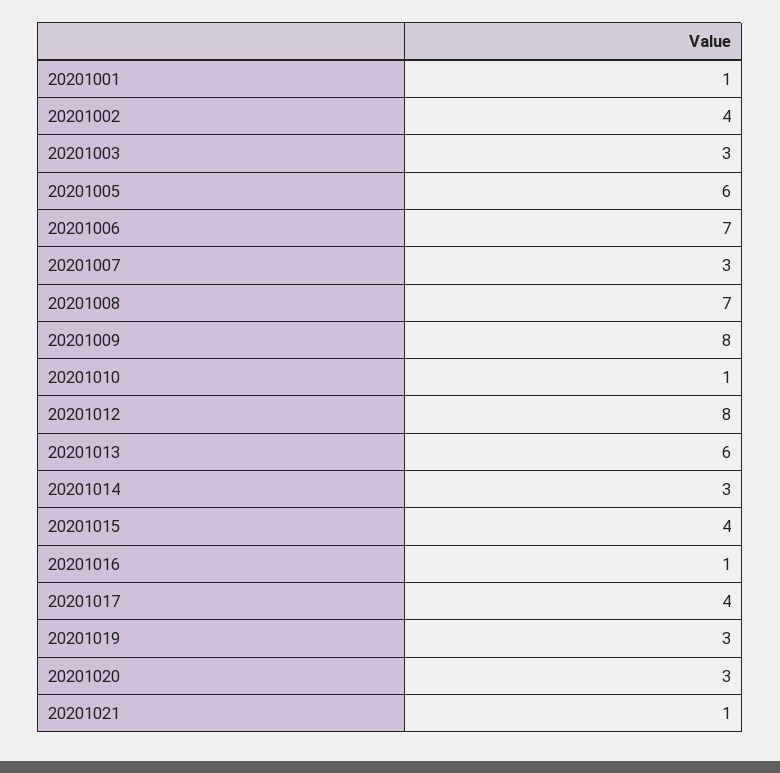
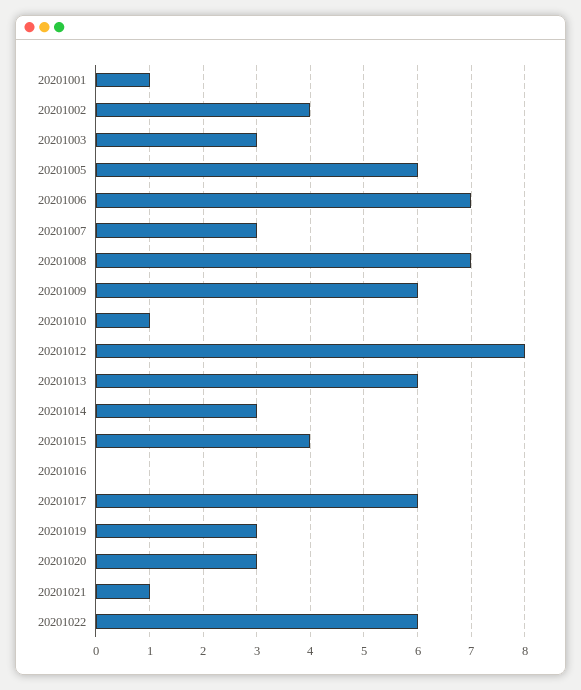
  {
    "20201001": 1,
    "20201002": 4,
    "20201003": 3,
    "20201005": 6,
    "20201006": 7,
    "20201007": 3,
    "20201008": 7,
-   "20201009": 8,
+   "20201009": 6,
    "20201010": 1,
    "20201012": 8,
    "20201013": 6,
    "20201014": 3,
    "20201015": 4,
-   "20201016": 1,
+   "20201016": 0,
-   "20201017": 4,
+   "20201017": 6,
    "20201019": 3,
    "20201020": 3,
-   "20201021": 1
+   "20201021": 1,
+   "20201022": 6
  }

